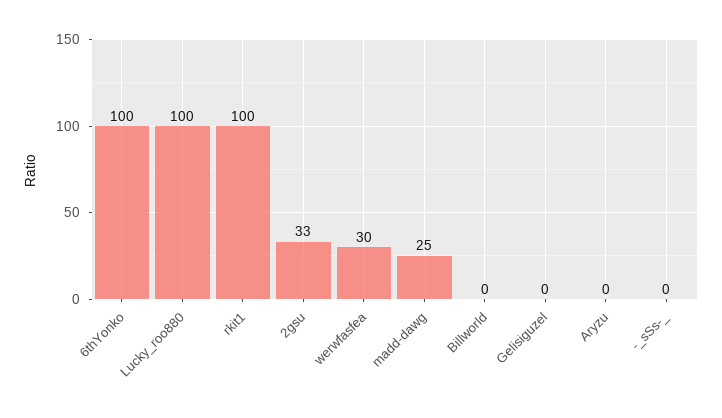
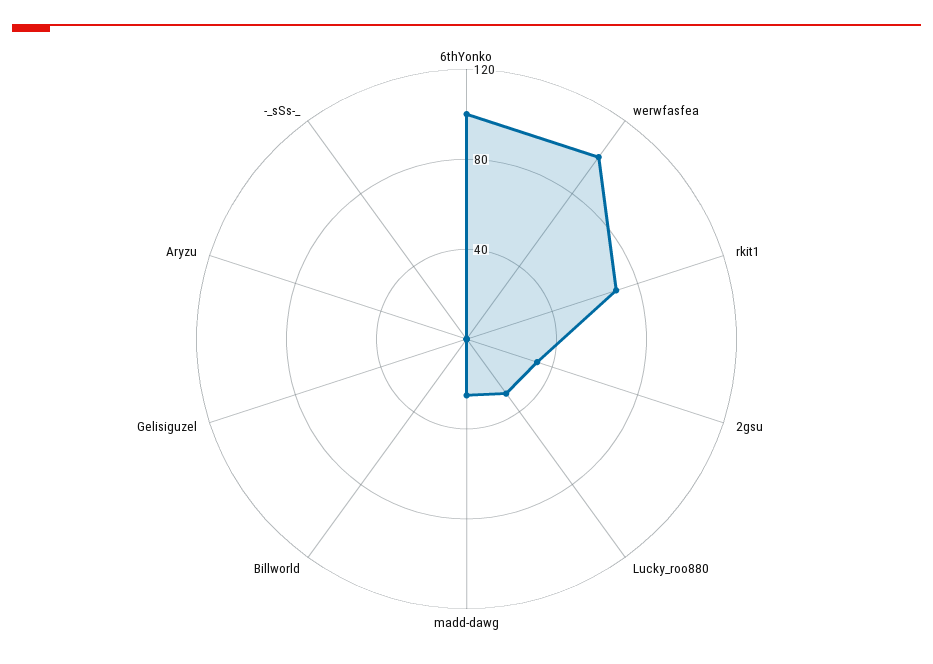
  {
    "6thYonko": 100,
-   "Lucky_roo880": 100,
+   "Lucky_roo880": 30,
-   "rkit1": 100,
+   "rkit1": 70,
    "2gsu": 33,
-   "werwfasfea": 30,
+   "werwfasfea": 100,
    "madd-dawg": 25,
    "Billworld": 0,
    "Gelisiguzel": 0,
    "Aryzu": 0,
    "-_sSs-_": 0
  }

